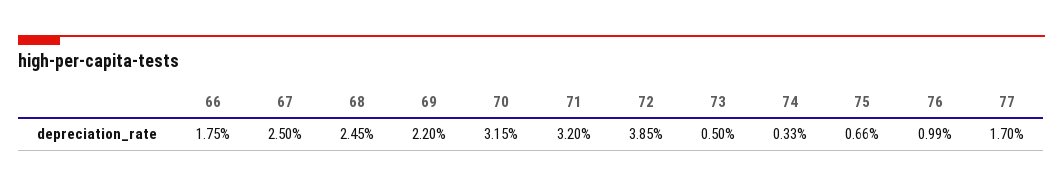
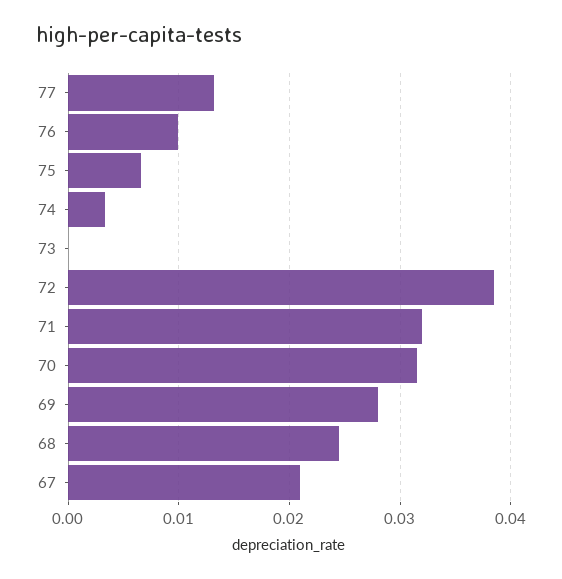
  {
-   "66": 0.0175,
-   "67": 0.025,
+   "67": 0.021,
    "68": 0.0245,
-   "69": 0.022,
+   "69": 0.028,
    "70": 0.0315,
    "71": 0.032,
    "72": 0.0385,
-   "73": 0.005,
+   "73": 0,
    "74": 0.0033,
    "75": 0.0066,
    "76": 0.0099,
-   "77": 0.017
+   "77": 0.013
  }

